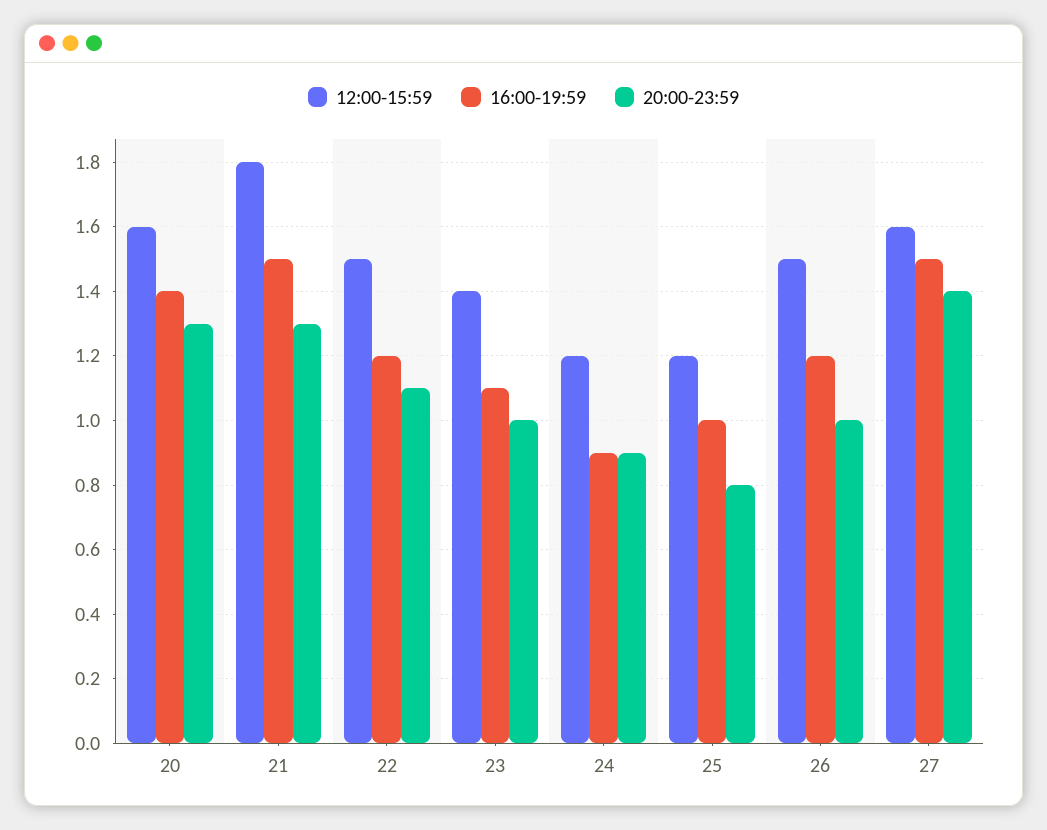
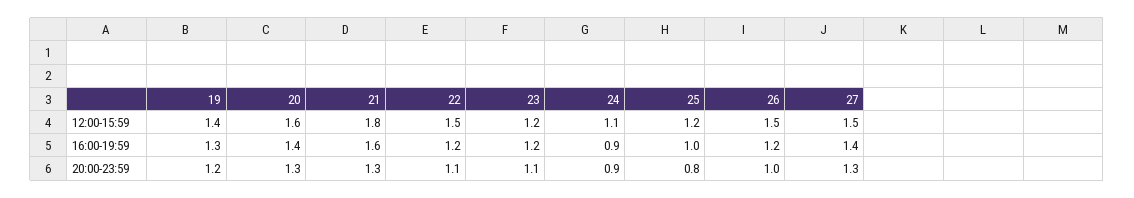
  {
    "12:00-15:59": {
      "20": 1.6,
      "21": 1.8,
      "22": 1.5,
-     "23": 1.4,
+     "23": 1.2,
-     "24": 1.2,
+     "24": 1.1,
      "25": 1.2,
      "26": 1.5,
-     "27": 1.6
+     "27": 1.5,
+     "19": 1.4
    },
    "16:00-19:59": {
      "20": 1.4,
-     "21": 1.5,
+     "21": 1.6,
      "22": 1.2,
-     "23": 1.1,
+     "23": 1.2,
      "24": 0.9,
      "25": 1,
      "26": 1.2,
-     "27": 1.5
+     "27": 1.4,
+     "19": 1.3
    },
    "20:00-23:59": {
      "20": 1.3,
      "21": 1.3,
      "22": 1.1,
-     "23": 1,
+     "23": 1.1,
      "24": 0.9,
      "25": 0.8,
      "26": 1,
-     "27": 1.4
+     "27": 1.3,
+     "19": 1.2
    }
  }

